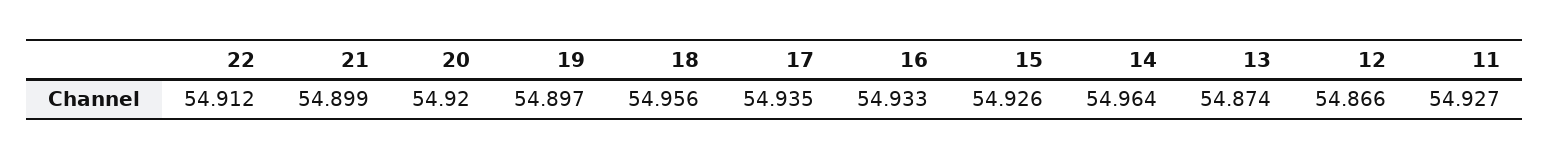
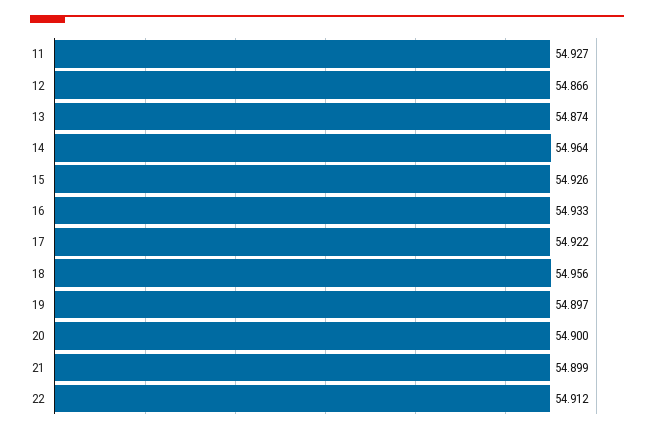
  {
    "22": 54.912,
    "21": 54.899,
-   "20": 54.92,
+   "20": 54.9,
    "19": 54.897,
    "18": 54.956,
-   "17": 54.935,
+   "17": 54.922,
    "16": 54.933,
    "15": 54.926,
    "14": 54.964,
    "13": 54.874,
    "12": 54.866,
    "11": 54.927
  }

